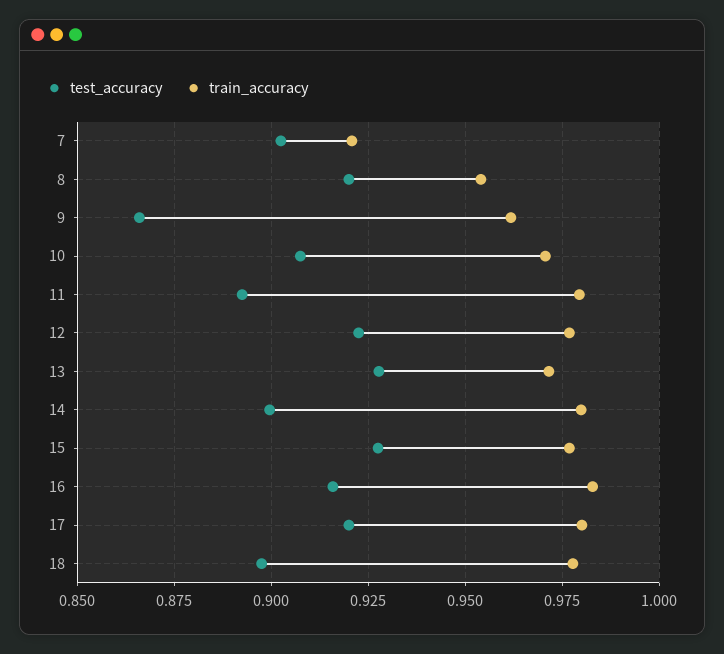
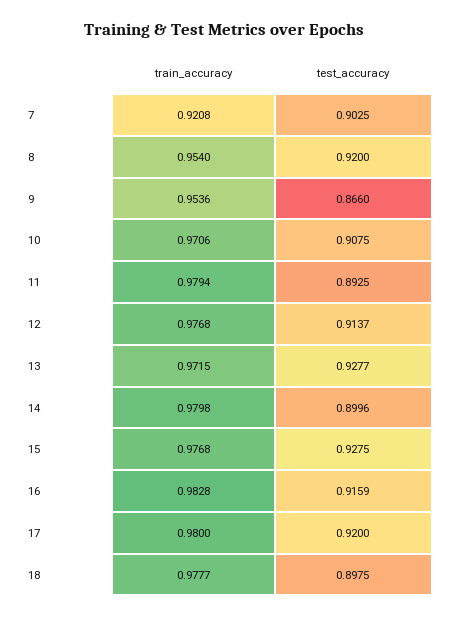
  {
    "test_accuracy": {
      "7": 0.9025,
      "8": 0.92,
      "9": 0.866,
      "10": 0.9075,
      "11": 0.8925,
-     "12": 0.9225,
+     "12": 0.9137,
      "13": 0.9277,
      "14": 0.8996,
      "15": 0.9275,
      "16": 0.9159,
      "17": 0.92,
      "18": 0.8975
    },
    "train_accuracy": {
      "7": 0.9208,
      "8": 0.954,
-     "9": 0.9625,
+     "9": 0.9536,
      "10": 0.9706,
      "11": 0.9794,
      "12": 0.9768,
      "13": 0.9715,
      "14": 0.9798,
      "15": 0.9768,
      "16": 0.9828,
      "17": 0.98,
      "18": 0.9777
    }
  }

